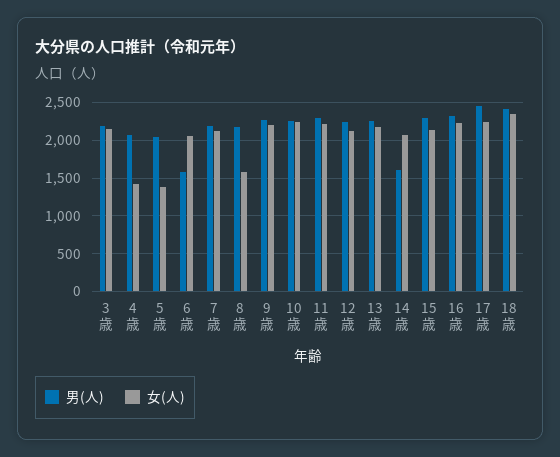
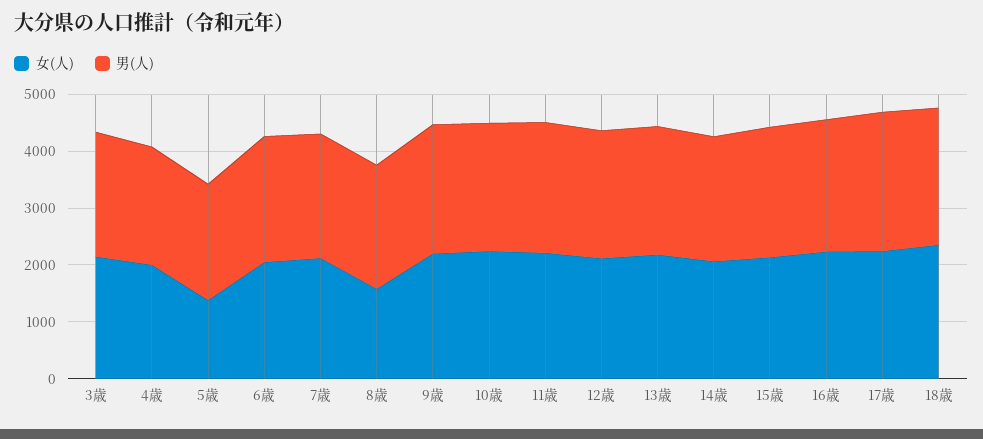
  {
    "男(人)": {
      "3歳": 2200,
      "4歳": 2100,
      "5歳": 2000,
-     "6歳": 1600,
+     "6歳": 2200,
      "7歳": 2200,
      "8歳": 2200,
      "9歳": 2300,
      "10歳": 2300,
      "11歳": 2300,
      "12歳": 2200,
      "13歳": 2300,
-     "14歳": 1600,
+     "14歳": 2200,
      "15歳": 2300,
      "16歳": 2300,
      "17歳": 2400,
      "18歳": 2400
    },
    "女(人)": {
      "3歳": 2100,
-     "4歳": 1400,
+     "4歳": 2000,
      "5歳": 1400,
      "6歳": 2100,
      "7歳": 2100,
      "8歳": 1600,
      "9歳": 2200,
      "10歳": 2200,
      "11歳": 2200,
      "12歳": 2100,
      "13歳": 2200,
      "14歳": 2100,
      "15歳": 2100,
      "16歳": 2200,
      "17歳": 2200,
      "18歳": 2400
    }
  }

